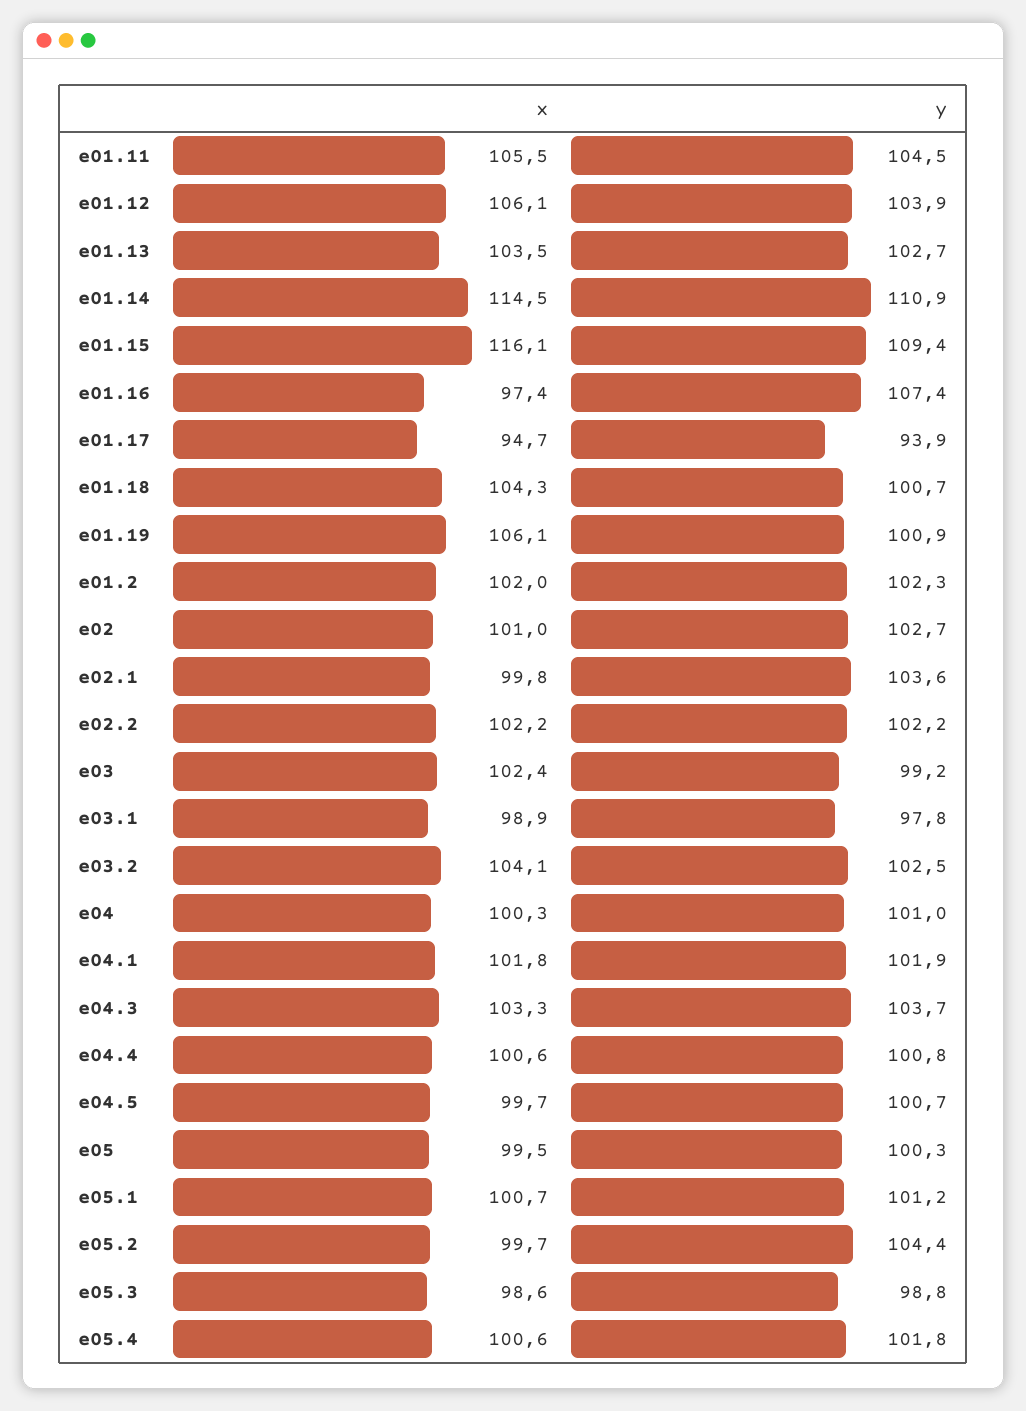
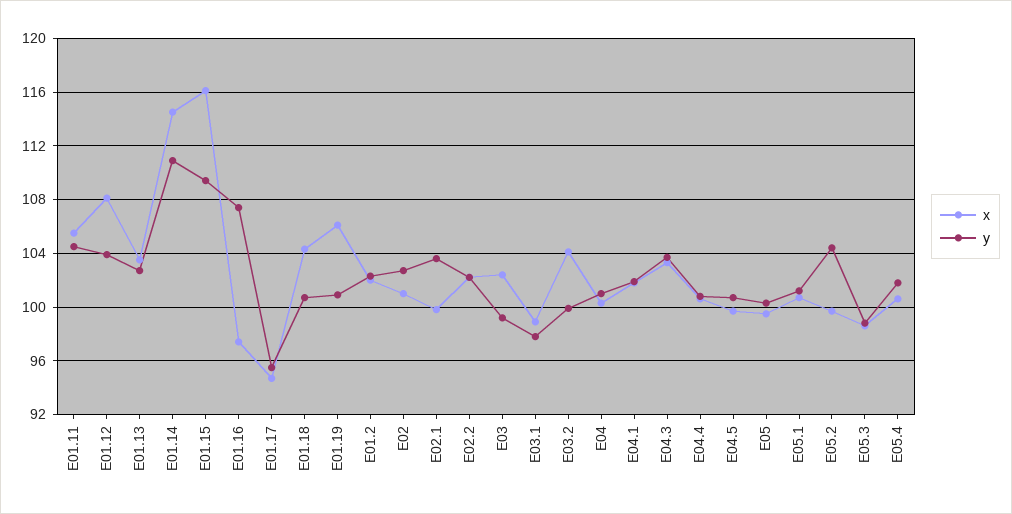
  {
    "x": {
      "e01.11": 105.5,
-     "e01.12": 106.1,
+     "e01.12": 108,
      "e01.13": 103.5,
      "e01.14": 114.5,
      "e01.15": 116.1,
      "e01.16": 97.4,
      "e01.17": 94.7,
      "e01.18": 104.3,
      "e01.19": 106.1,
      "e01.2": 102,
      "e02": 101,
      "e02.1": 99.8,
      "e02.2": 102.2,
      "e03": 102.4,
      "e03.1": 98.9,
      "e03.2": 104.1,
      "e04": 100.3,
      "e04.1": 101.8,
      "e04.3": 103.3,
      "e04.4": 100.6,
      "e04.5": 99.7,
      "e05": 99.5,
      "e05.1": 100.7,
      "e05.2": 99.7,
      "e05.3": 98.6,
      "e05.4": 100.6
    },
    "y": {
      "e01.11": 104.5,
      "e01.12": 103.9,
      "e01.13": 102.7,
      "e01.14": 110.9,
      "e01.15": 109.4,
      "e01.16": 107.4,
-     "e01.17": 93.9,
+     "e01.17": 95.5,
      "e01.18": 100.7,
      "e01.19": 100.9,
      "e01.2": 102.3,
      "e02": 102.7,
      "e02.1": 103.6,
      "e02.2": 102.2,
      "e03": 99.2,
      "e03.1": 97.8,
-     "e03.2": 102.5,
+     "e03.2": 100,
      "e04": 101,
      "e04.1": 101.9,
      "e04.3": 103.7,
      "e04.4": 100.8,
      "e04.5": 100.7,
      "e05": 100.3,
      "e05.1": 101.2,
      "e05.2": 104.4,
      "e05.3": 98.8,
      "e05.4": 101.8
    }
  }

